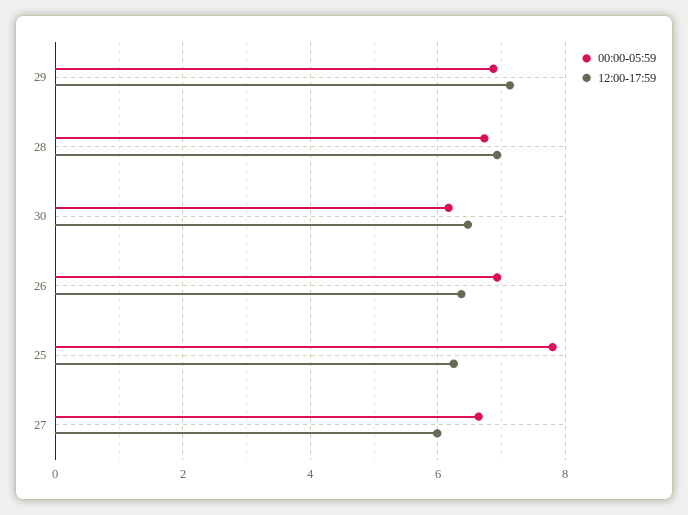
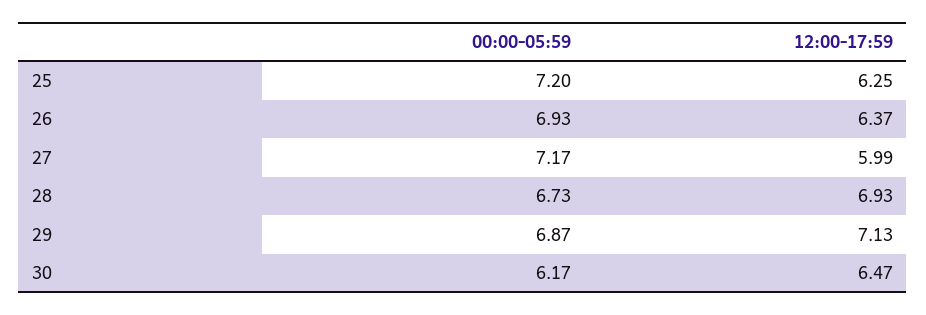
  {
    "00:00-05:59": {
      "29": 6.87,
      "28": 6.73,
      "30": 6.17,
      "26": 6.93,
-     "25": 7.8,
+     "25": 7.2,
-     "27": 6.6
+     "27": 7.17
    },
    "12:00-17:59": {
      "29": 7.13,
      "28": 6.93,
      "30": 6.47,
      "26": 6.37,
      "25": 6.25,
      "27": 5.99
    }
  }

